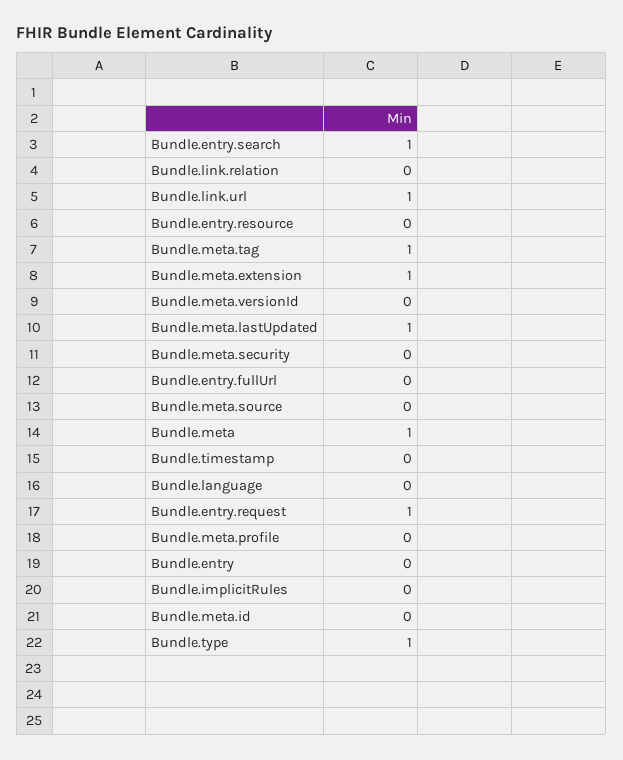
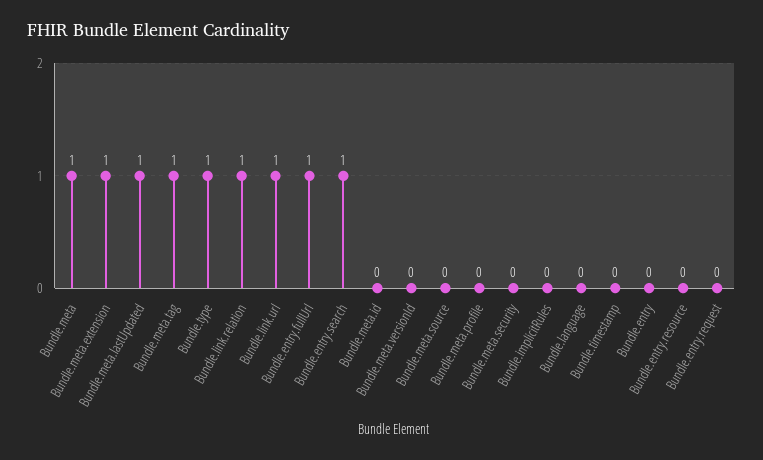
  {
    "Bundle.entry.search": 1,
-   "Bundle.link.relation": 0,
+   "Bundle.link.relation": 1,
    "Bundle.link.url": 1,
    "Bundle.entry.resource": 0,
    "Bundle.meta.tag": 1,
    "Bundle.meta.extension": 1,
    "Bundle.meta.versionId": 0,
    "Bundle.meta.lastUpdated": 1,
    "Bundle.meta.security": 0,
-   "Bundle.entry.fullUrl": 0,
+   "Bundle.entry.fullUrl": 1,
    "Bundle.meta.source": 0,
    "Bundle.meta": 1,
    "Bundle.timestamp": 0,
    "Bundle.language": 0,
-   "Bundle.entry.request": 1,
+   "Bundle.entry.request": 0,
    "Bundle.meta.profile": 0,
    "Bundle.entry": 0,
    "Bundle.implicitRules": 0,
    "Bundle.meta.id": 0,
    "Bundle.type": 1
  }

